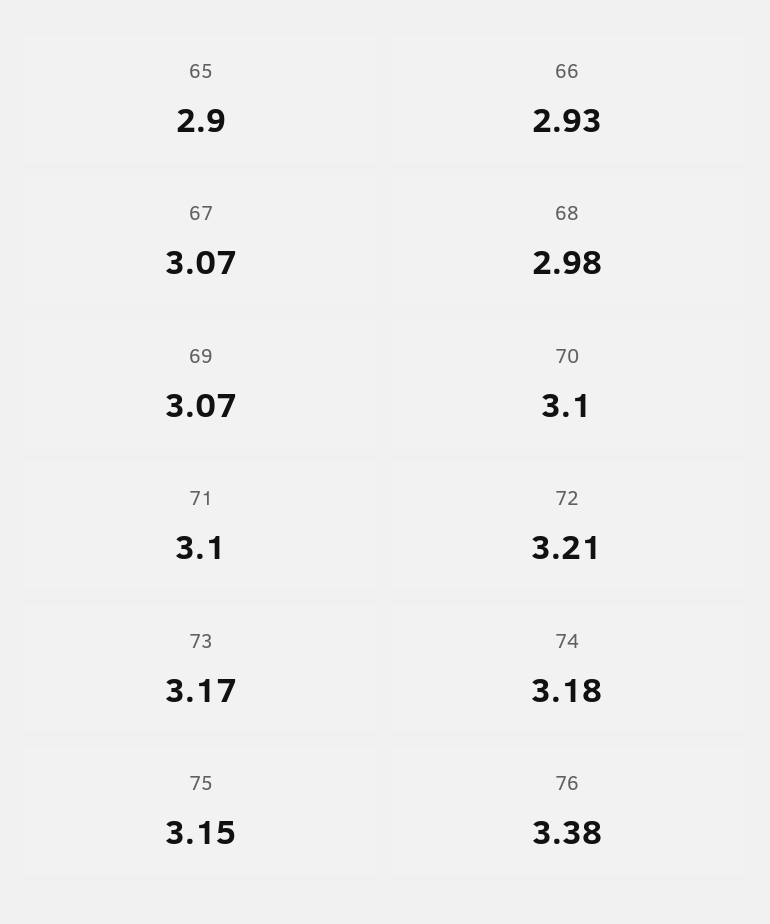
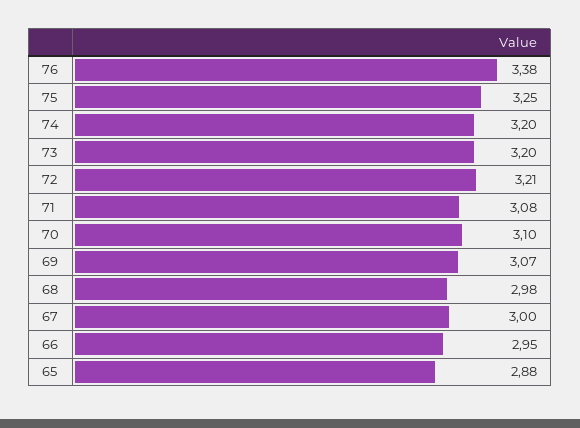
  {
-   "65": 2.9,
+   "65": 2.88,
-   "66": 2.93,
+   "66": 2.95,
-   "67": 3.07,
+   "67": 3,
    "68": 2.98,
    "69": 3.07,
    "70": 3.1,
-   "71": 3.1,
+   "71": 3.08,
    "72": 3.21,
-   "73": 3.17,
+   "73": 3.2,
-   "74": 3.18,
+   "74": 3.2,
-   "75": 3.15,
+   "75": 3.25,
    "76": 3.38
  }

